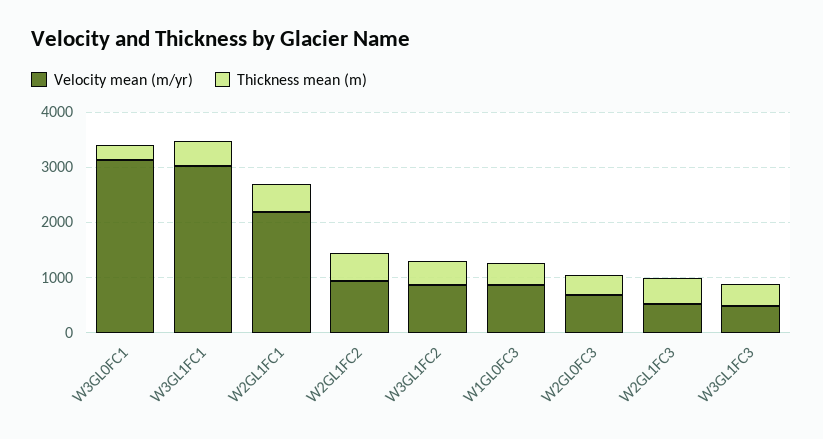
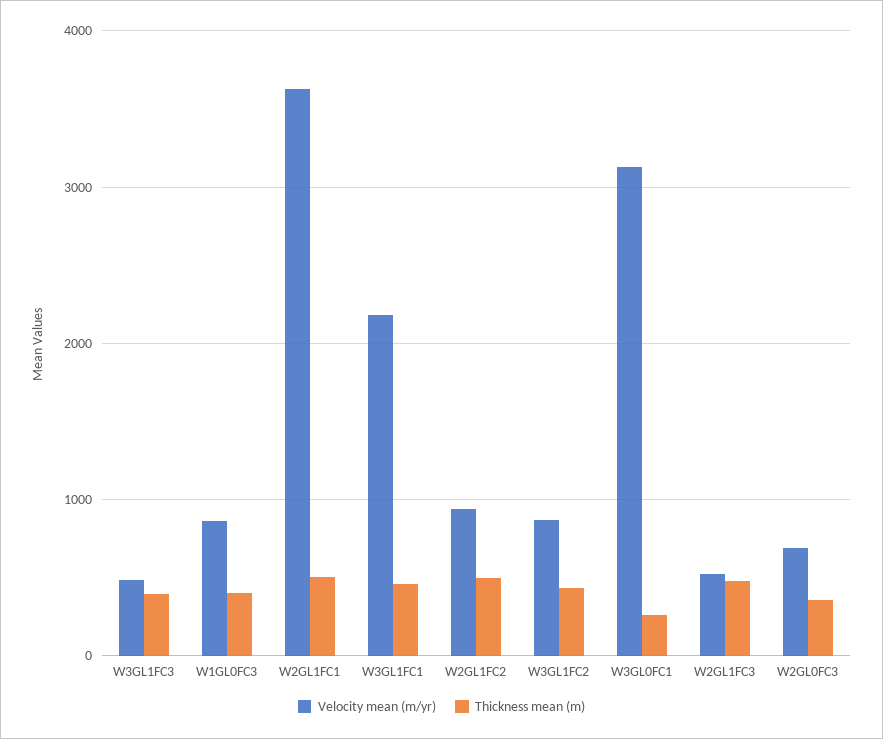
  {
    "Velocity mean (m/yr)": {
      "W3GL0FC1": 3100,
-     "W3GL1FC1": 3000,
+     "W3GL1FC1": 2200,
-     "W2GL1FC1": 2200,
+     "W2GL1FC1": 3600,
      "W2GL1FC2": 900,
      "W3GL1FC2": 900,
      "W1GL0FC3": 900,
      "W2GL0FC3": 700,
      "W2GL1FC3": 500,
      "W3GL1FC3": 500
    },
    "Thickness mean (m)": {
      "W3GL0FC1": 300,
      "W3GL1FC1": 500,
      "W2GL1FC1": 500,
      "W2GL1FC2": 500,
      "W3GL1FC2": 400,
      "W1GL0FC3": 400,
      "W2GL0FC3": 400,
      "W2GL1FC3": 500,
      "W3GL1FC3": 400
    }
  }

